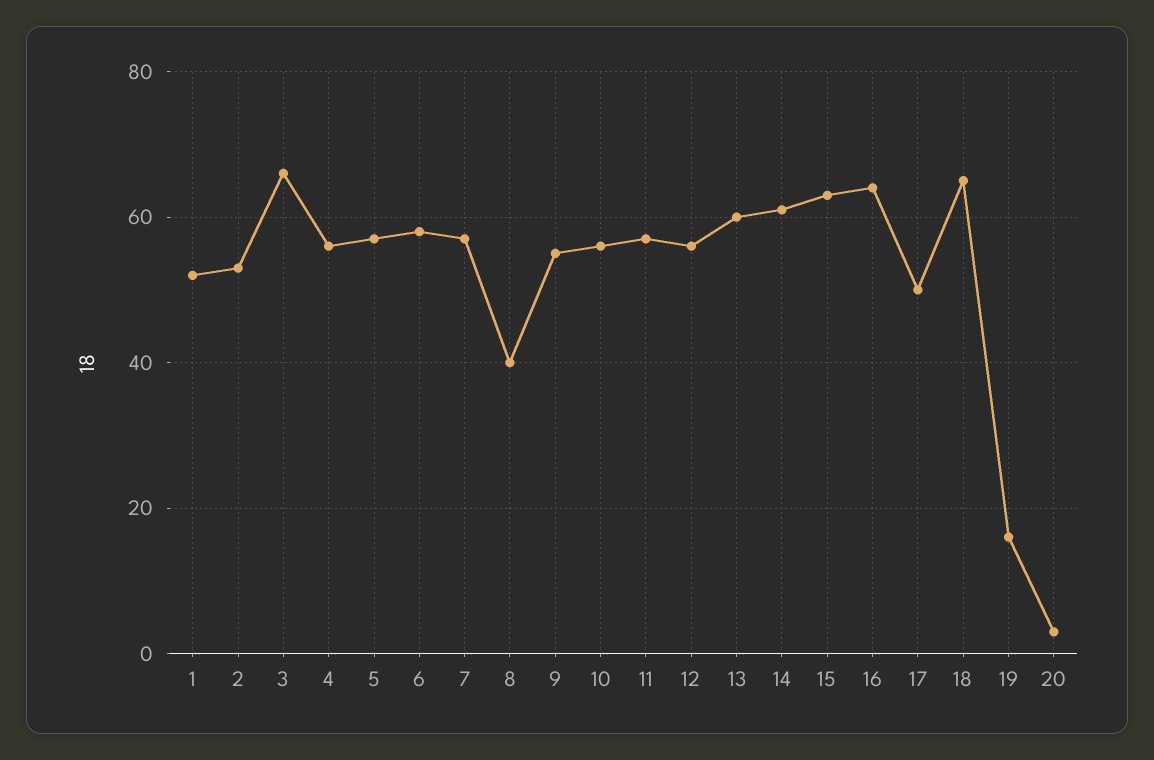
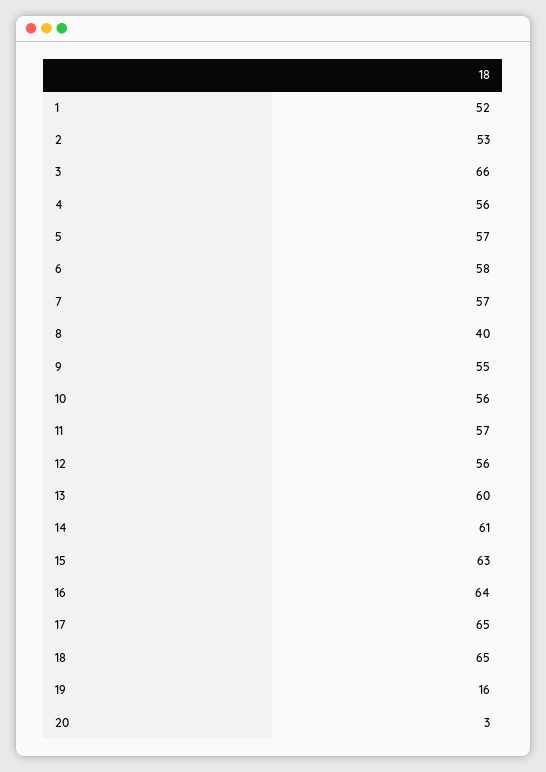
  {
    "1": 52,
    "2": 53,
    "3": 66,
    "4": 56,
    "5": 57,
    "6": 58,
    "7": 57,
    "8": 40,
    "9": 55,
    "10": 56,
    "11": 57,
    "12": 56,
    "13": 60,
    "14": 61,
    "15": 63,
    "16": 64,
-   "17": 50,
+   "17": 65,
    "18": 65,
    "19": 16,
    "20": 3
  }

